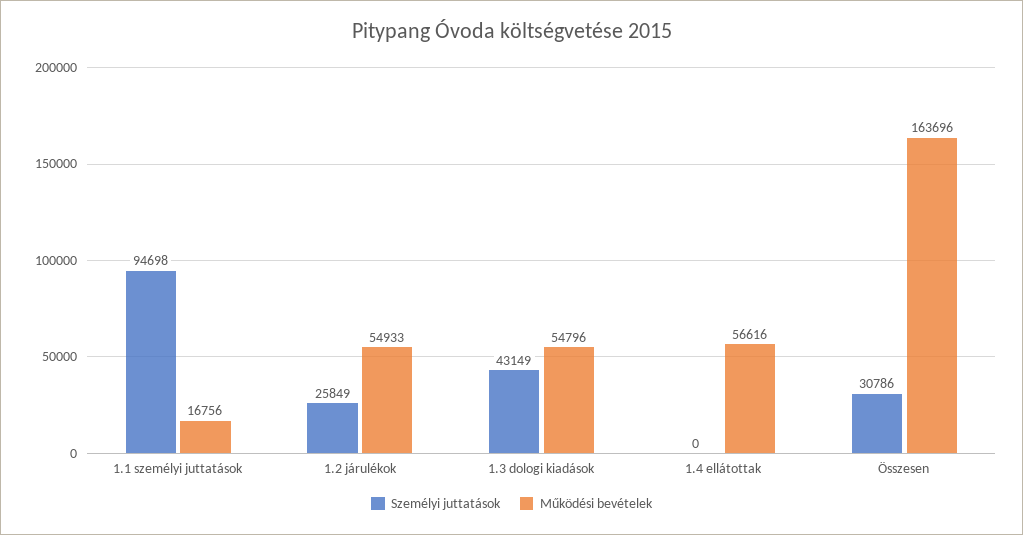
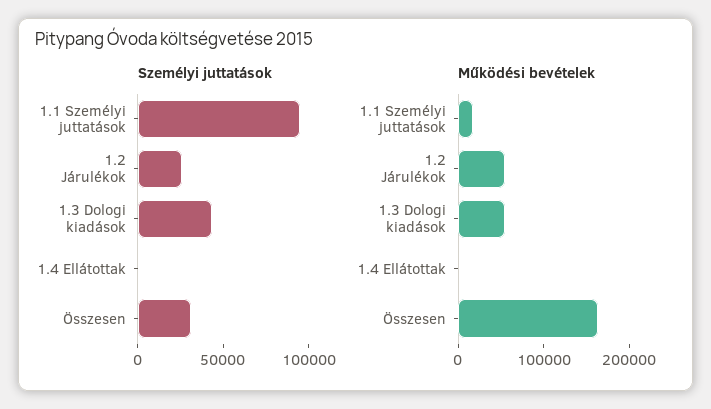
  {
    "Személyi juttatások": {
      "1.1 személyi juttatások": 94698,
      "1.2 járulékok": 25849,
      "1.3 dologi kiadások": 43149,
      "1.4 ellátottak": 0,
      "Összesen": 30786
    },
    "Működési bevételek": {
      "1.1 személyi juttatások": 16756,
      "1.2 járulékok": 54933,
      "1.3 dologi kiadások": 54796,
-     "1.4 ellátottak": 56616,
+     "1.4 ellátottak": 0,
      "Összesen": 163696
    }
  }

